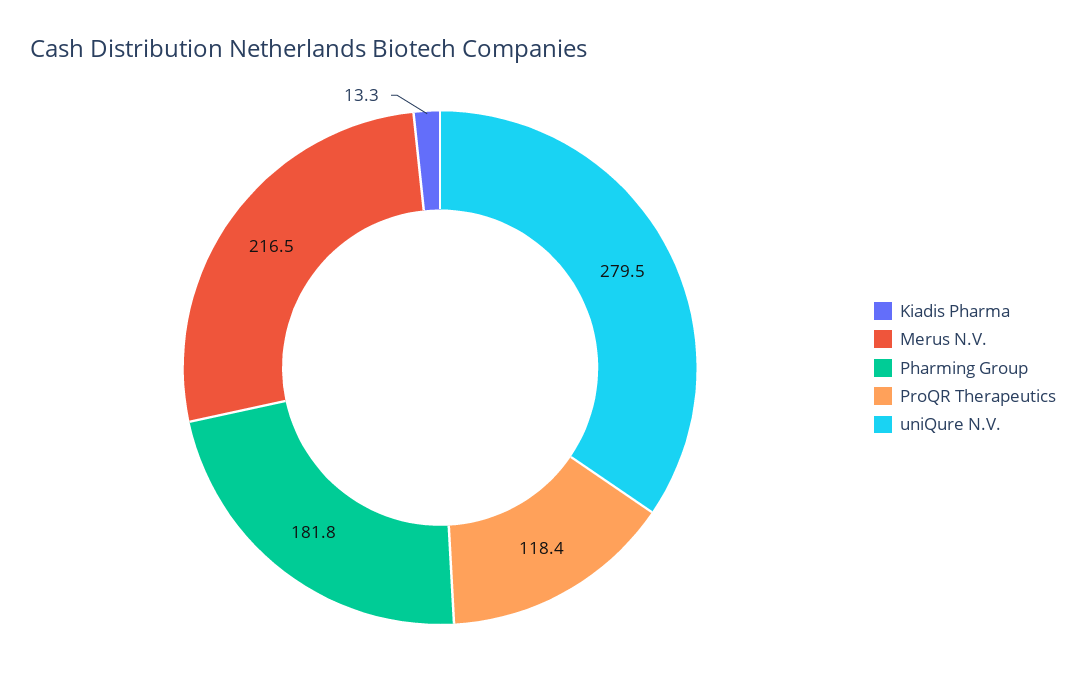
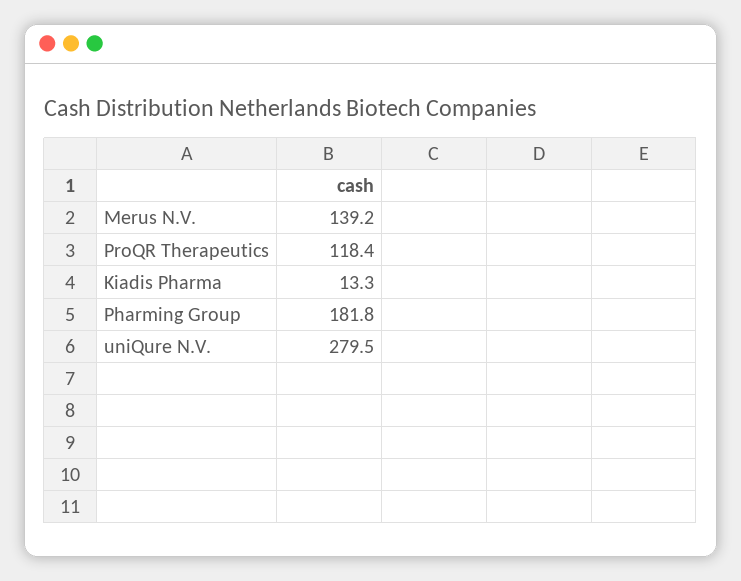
  {
    "Kiadis Pharma": 13.3,
-   "Merus N.V.": 216.5,
+   "Merus N.V.": 139.2,
    "Pharming Group": 181.8,
    "ProQR Therapeutics": 118.4,
    "uniQure N.V.": 279.5
  }

